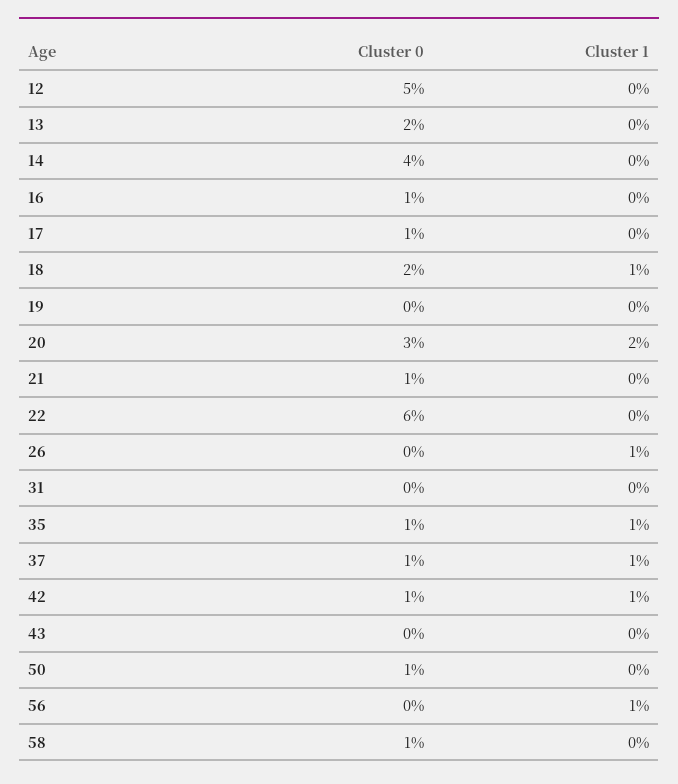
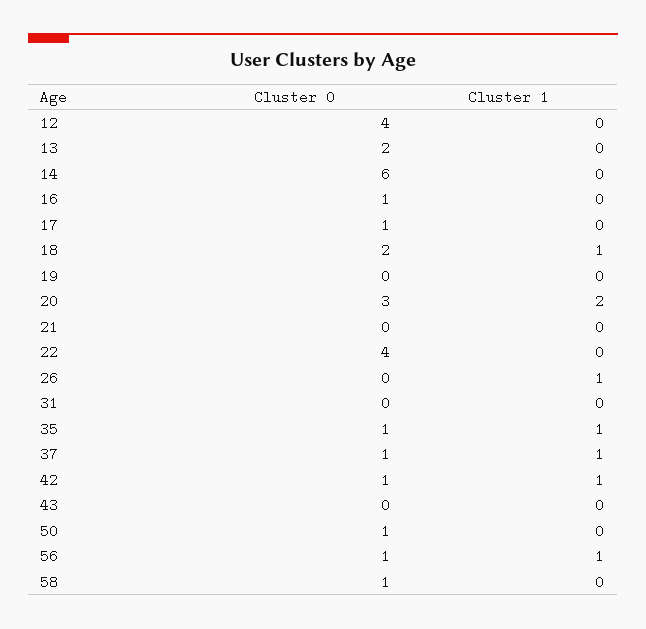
  {
    "Cluster 0": {
-     "12": 5,
+     "12": 4,
      "13": 2,
-     "14": 4,
+     "14": 6,
      "16": 1,
      "17": 1,
      "18": 2,
      "19": 0,
      "20": 3,
-     "21": 1,
+     "21": 0,
-     "22": 6,
+     "22": 4,
      "26": 0,
      "31": 0,
      "35": 1,
      "37": 1,
      "42": 1,
      "43": 0,
      "50": 1,
-     "56": 0,
+     "56": 1,
      "58": 1
    },
    "Cluster 1": {
      "12": 0,
      "13": 0,
      "14": 0,
      "16": 0,
      "17": 0,
      "18": 1,
      "19": 0,
      "20": 2,
      "21": 0,
      "22": 0,
      "26": 1,
      "31": 0,
      "35": 1,
      "37": 1,
      "42": 1,
      "43": 0,
      "50": 0,
      "56": 1,
      "58": 0
    }
  }

